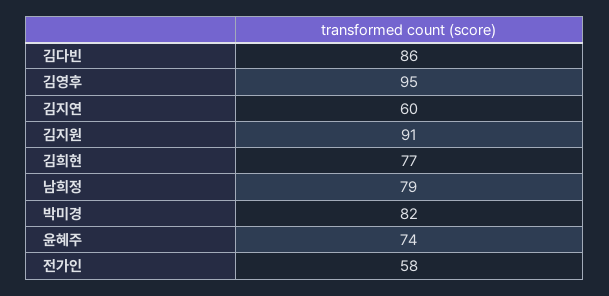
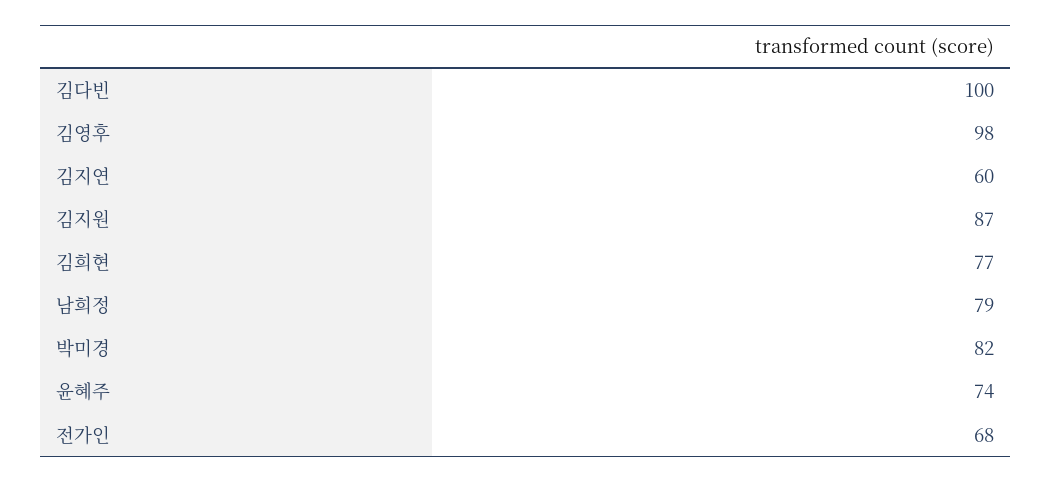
  {
-   "김다빈": 86,
+   "김다빈": 100,
-   "김영후": 95,
+   "김영후": 98,
    "김지연": 60,
-   "김지원": 91,
+   "김지원": 87,
    "김희현": 77,
    "남희정": 79,
    "박미경": 82,
    "윤혜주": 74,
-   "전가인": 58
+   "전가인": 68
  }

